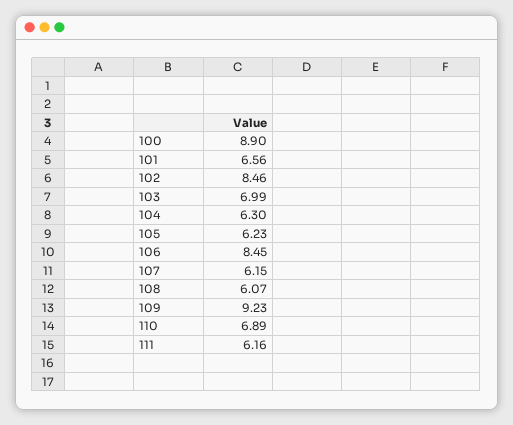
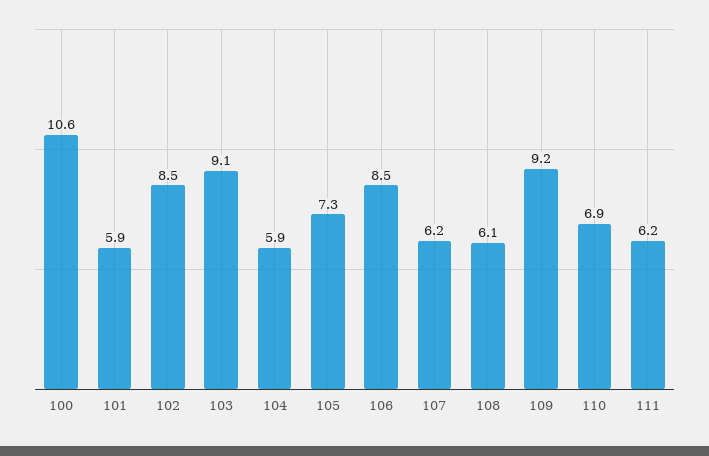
  {
-   "100": 8.9,
+   "100": 10.6,
-   "101": 6.56,
+   "101": 5.9,
    "102": 8.46,
-   "103": 6.99,
+   "103": 9.1,
-   "104": 6.3,
+   "104": 5.9,
-   "105": 6.23,
+   "105": 7.3,
    "106": 8.45,
    "107": 6.15,
    "108": 6.07,
    "109": 9.23,
    "110": 6.89,
    "111": 6.16
  }

